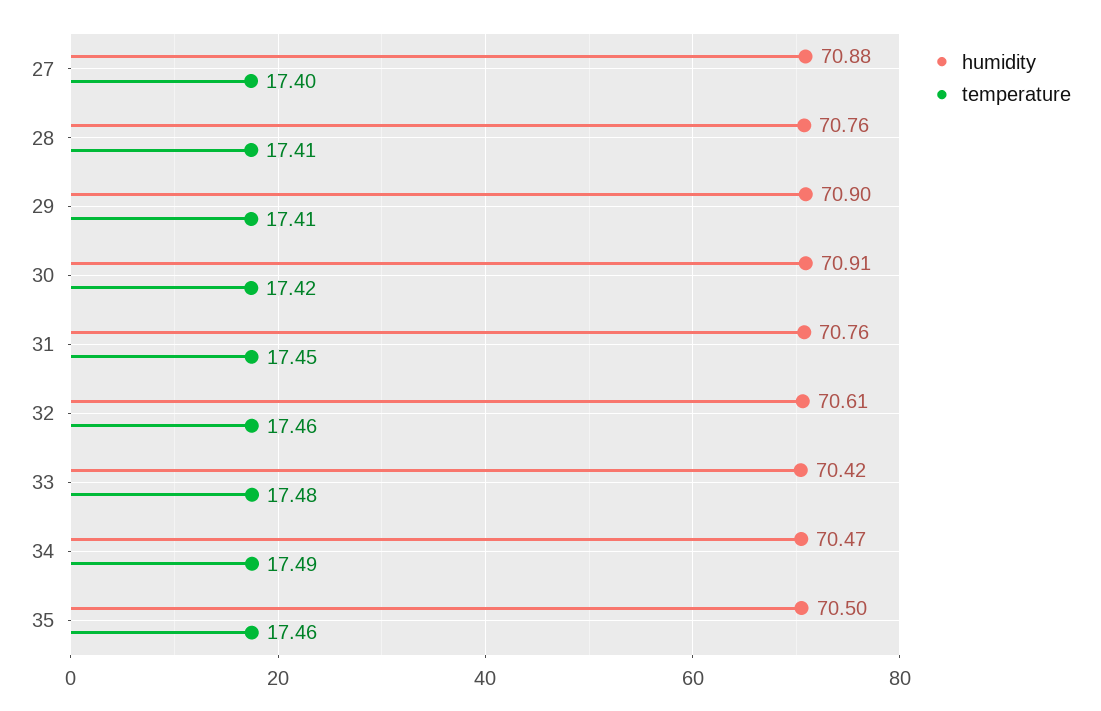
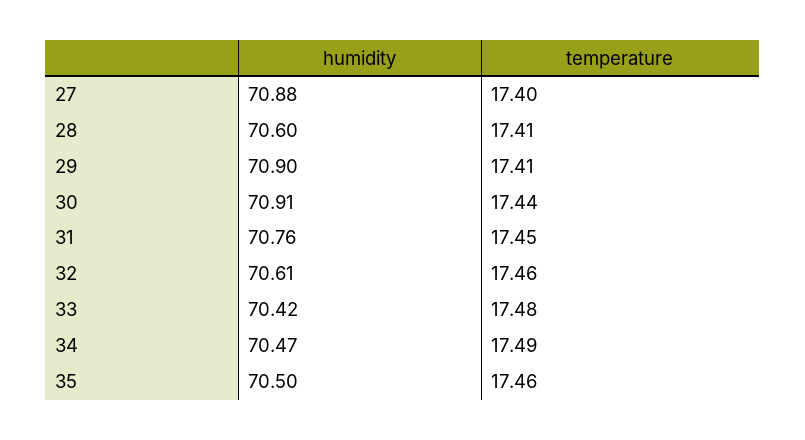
  {
    "humidity": {
      "27": 70.88,
-     "28": 70.76,
+     "28": 70.6,
      "29": 70.9,
      "30": 70.91,
      "31": 70.76,
      "32": 70.61,
      "33": 70.42,
      "34": 70.47,
      "35": 70.5
    },
    "temperature": {
      "27": 17.4,
      "28": 17.41,
      "29": 17.41,
-     "30": 17.42,
+     "30": 17.44,
      "31": 17.45,
      "32": 17.46,
      "33": 17.48,
      "34": 17.49,
      "35": 17.46
    }
  }

